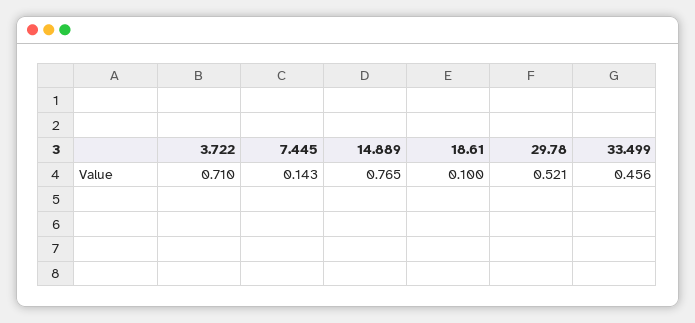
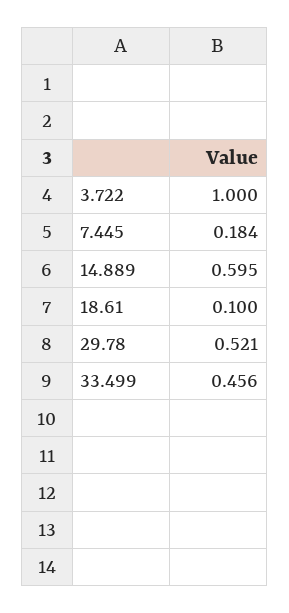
  {
-   "3.722": 0.71,
+   "3.722": 1,
-   "7.445": 0.143,
+   "7.445": 0.184,
-   "14.889": 0.765,
+   "14.889": 0.595,
    "18.61": 0.1,
    "29.78": 0.521,
    "33.499": 0.456
  }

